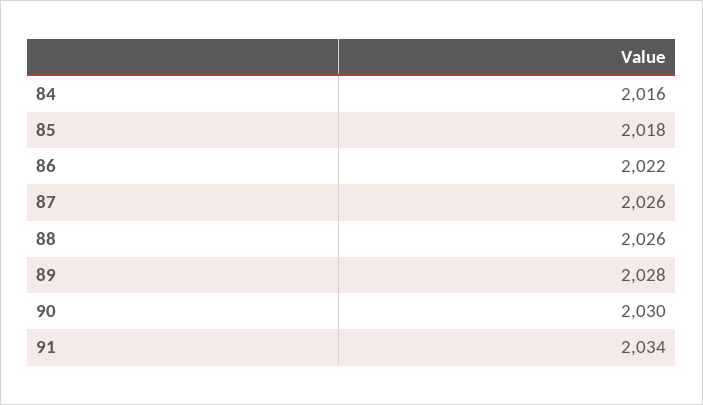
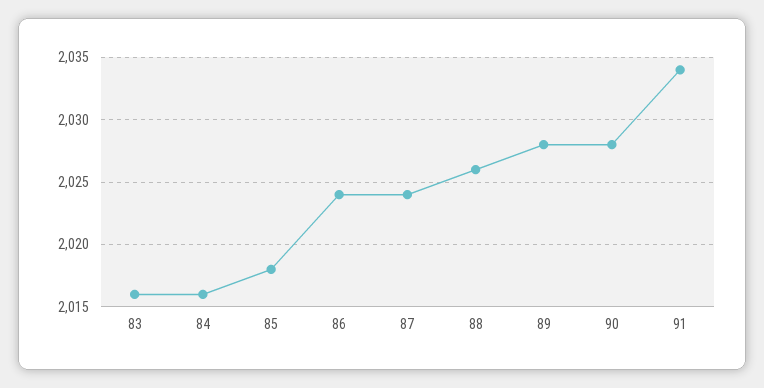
  {
    "84": 2016,
    "85": 2018,
-   "86": 2022,
+   "86": 2024,
-   "87": 2026,
+   "87": 2024,
    "88": 2026,
    "89": 2028,
-   "90": 2030,
+   "90": 2028,
-   "91": 2034
+   "91": 2034,
+   "83": 2016
  }

